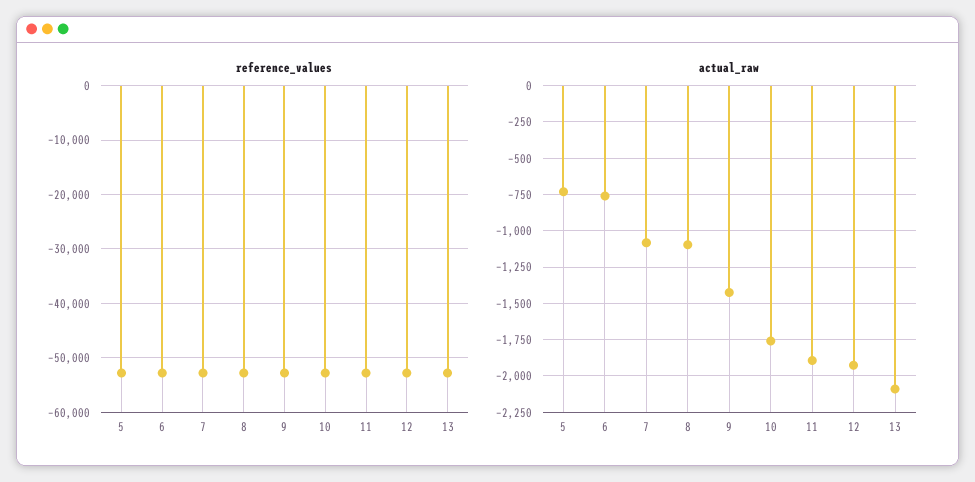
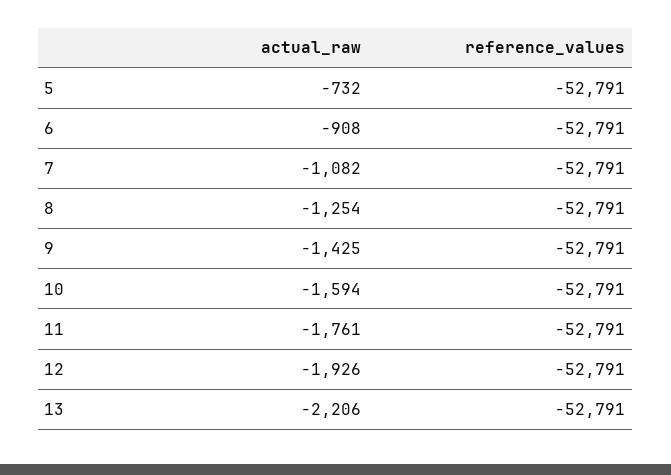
  {
    "reference_values": {
      "5": -52791,
      "6": -52791,
      "7": -52791,
      "8": -52791,
      "9": -52791,
      "10": -52791,
      "11": -52791,
      "12": -52791,
      "13": -52791
    },
    "actual_raw": {
      "5": -732,
-     "6": -750,
+     "6": -908,
      "7": -1082,
-     "8": -1100,
+     "8": -1254,
      "9": -1425,
-     "10": -1750,
+     "10": -1594,
-     "11": -1900,
+     "11": -1761,
      "12": -1926,
-     "13": -2100
+     "13": -2206
    }
  }

